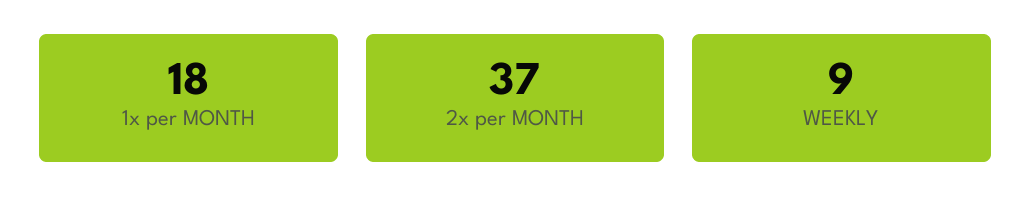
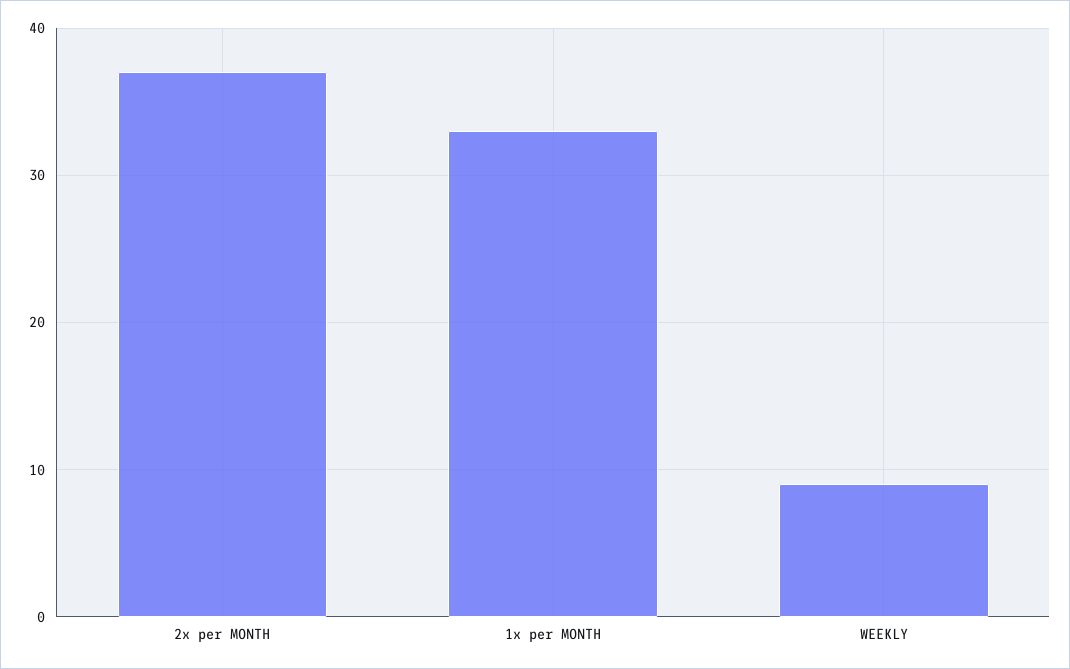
  {
-   "1x per MONTH": 18,
+   "1x per MONTH": 33,
    "2x per MONTH": 37,
    "WEEKLY": 9
  }

